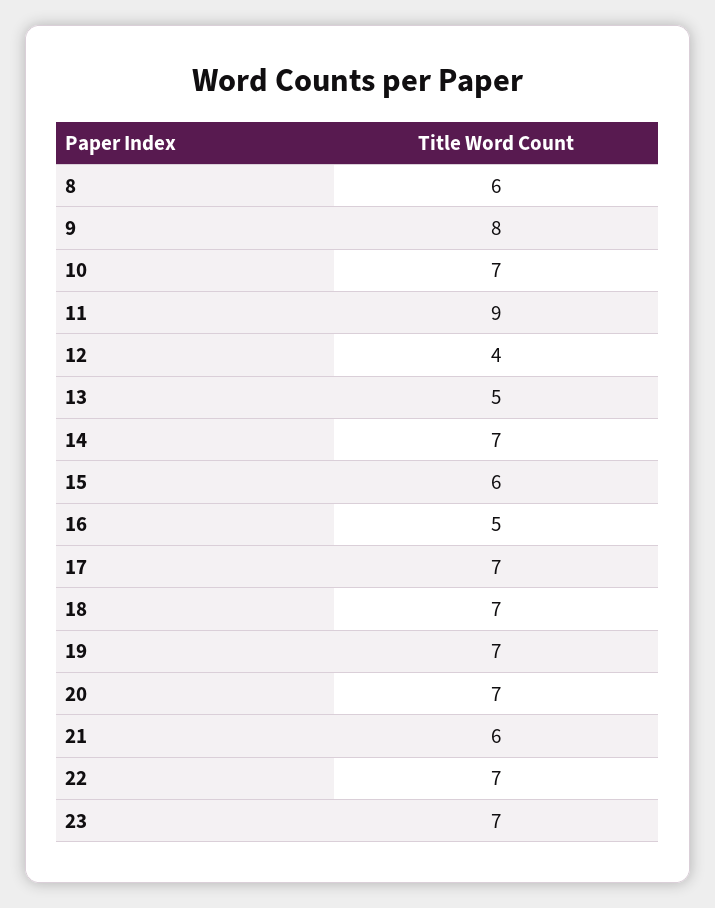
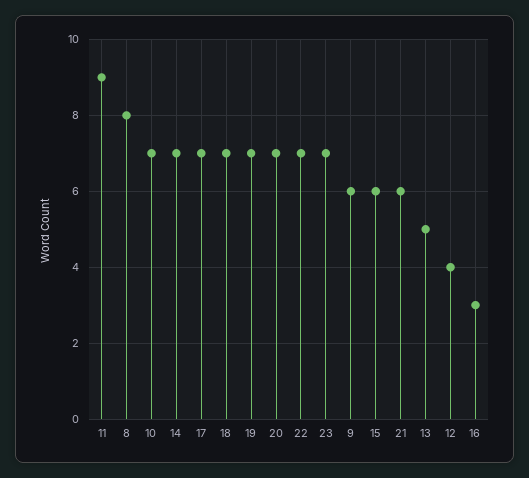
  {
-   "8": 6,
+   "8": 8,
-   "9": 8,
+   "9": 6,
    "10": 7,
    "11": 9,
    "12": 4,
    "13": 5,
    "14": 7,
    "15": 6,
-   "16": 5,
+   "16": 3,
    "17": 7,
    "18": 7,
    "19": 7,
    "20": 7,
    "21": 6,
    "22": 7,
    "23": 7
  }

